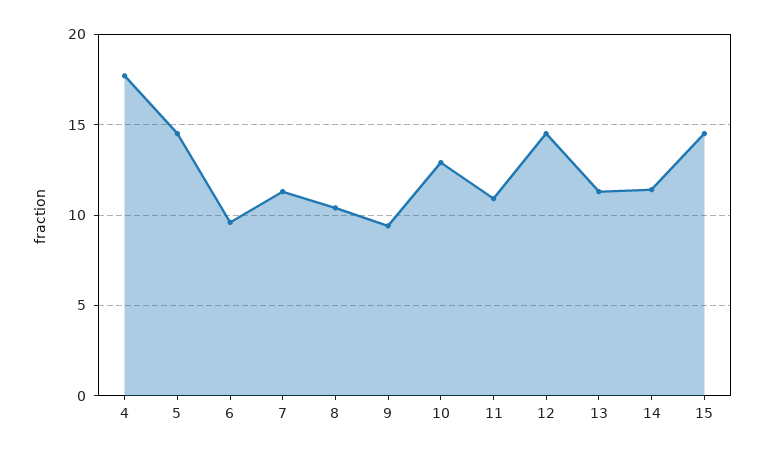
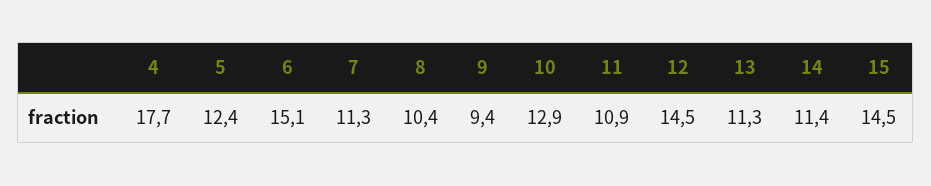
  {
    "4": 17.7,
-   "5": 14.5,
+   "5": 12.4,
-   "6": 9.5,
+   "6": 15.1,
    "7": 11.3,
    "8": 10.4,
    "9": 9.4,
    "10": 12.9,
    "11": 10.9,
    "12": 14.5,
    "13": 11.3,
    "14": 11.4,
    "15": 14.5
  }

